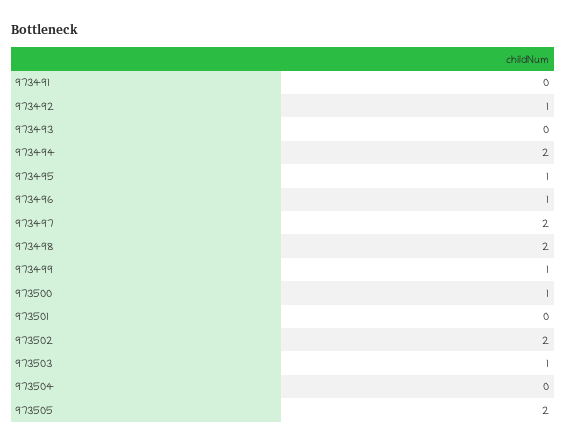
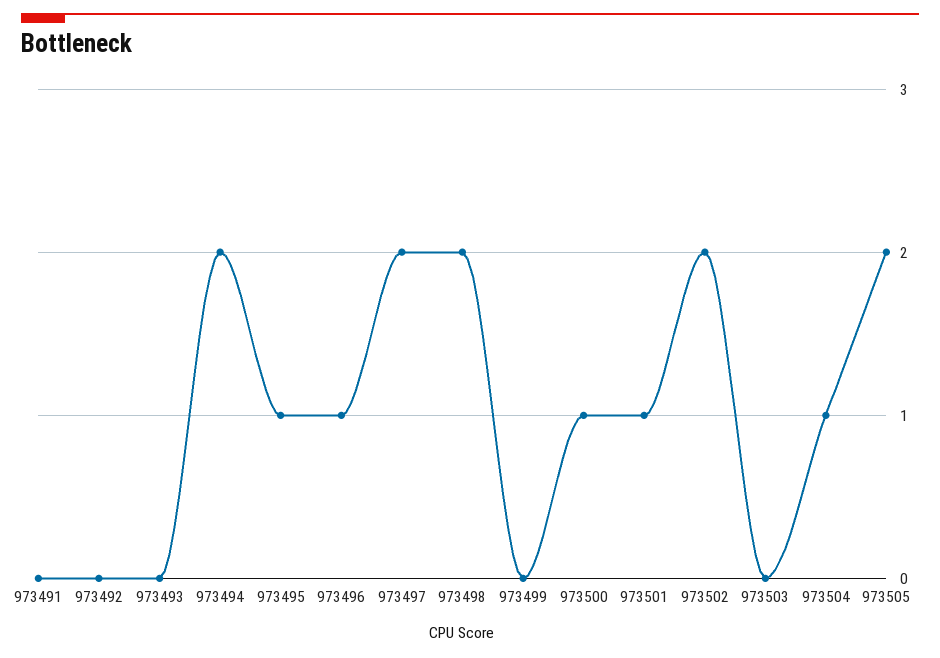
  {
    "973491": 0,
-   "973492": 1,
+   "973492": 0,
    "973493": 0,
    "973494": 2,
    "973495": 1,
    "973496": 1,
    "973497": 2,
    "973498": 2,
-   "973499": 1,
+   "973499": 0,
    "973500": 1,
-   "973501": 0,
+   "973501": 1,
    "973502": 2,
-   "973503": 1,
+   "973503": 0,
-   "973504": 0,
+   "973504": 1,
    "973505": 2
  }

